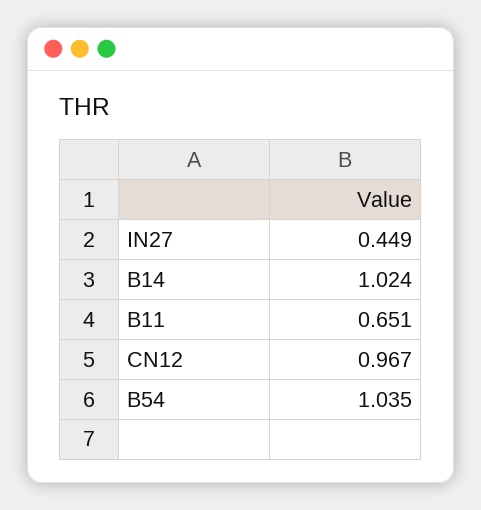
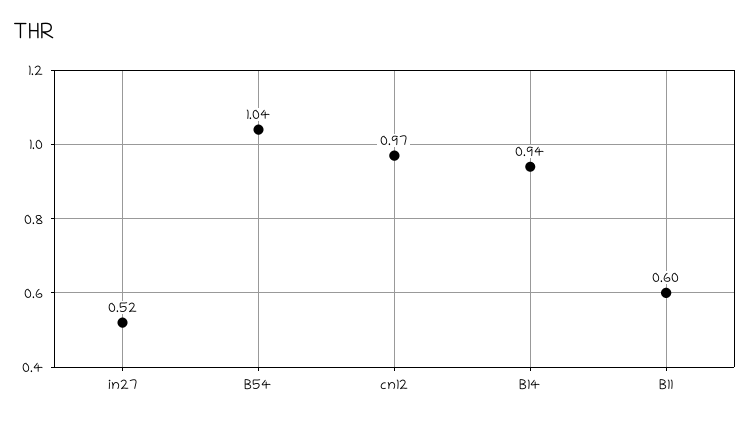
  {
-   "IN27": 0.449,
+   "IN27": 0.52,
-   "B14": 1.024,
+   "B14": 0.94,
-   "B11": 0.651,
+   "B11": 0.6,
    "CN12": 0.967,
    "B54": 1.035
  }

